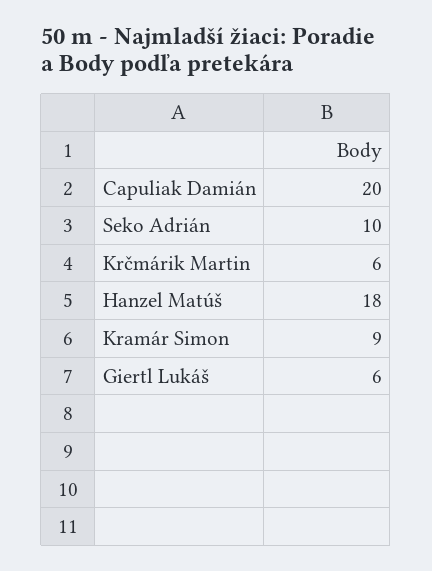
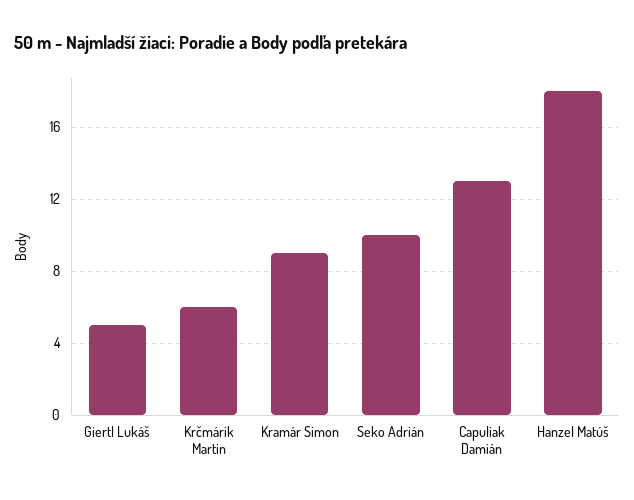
  {
-   "Capuliak Damián": 20,
+   "Capuliak Damián": 13,
    "Seko Adrián": 10,
    "Krčmárik Martin": 6,
    "Hanzel Matúš": 18,
    "Kramár Simon": 9,
-   "Giertl Lukáš": 6
+   "Giertl Lukáš": 5
  }

